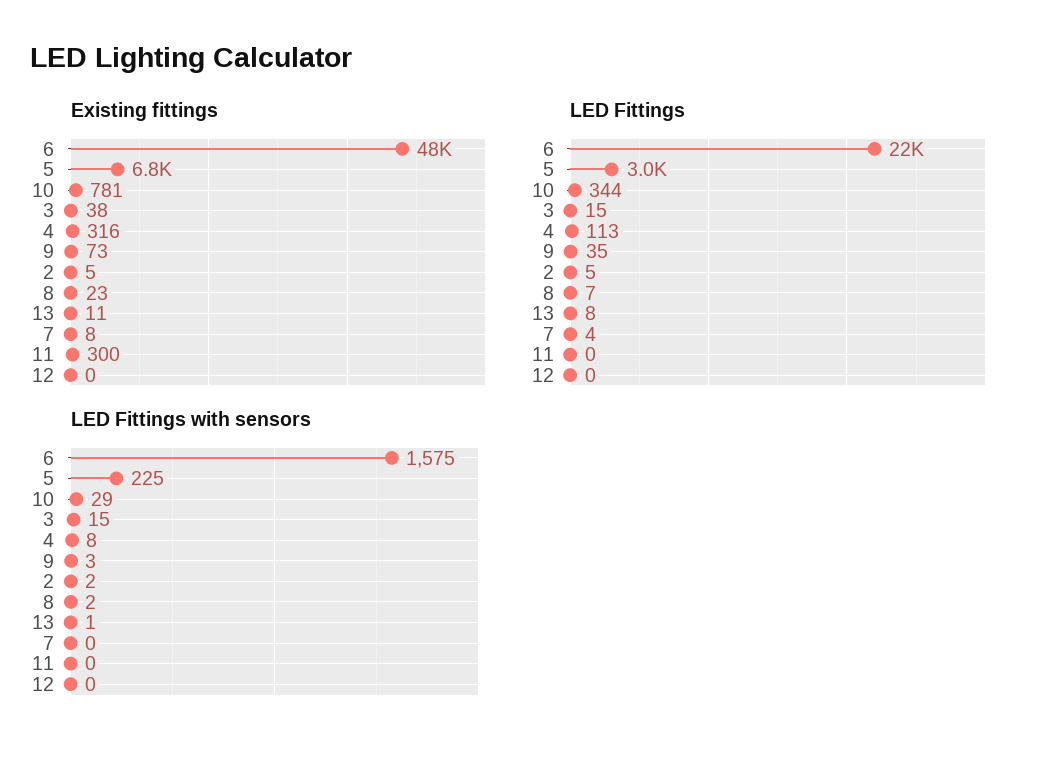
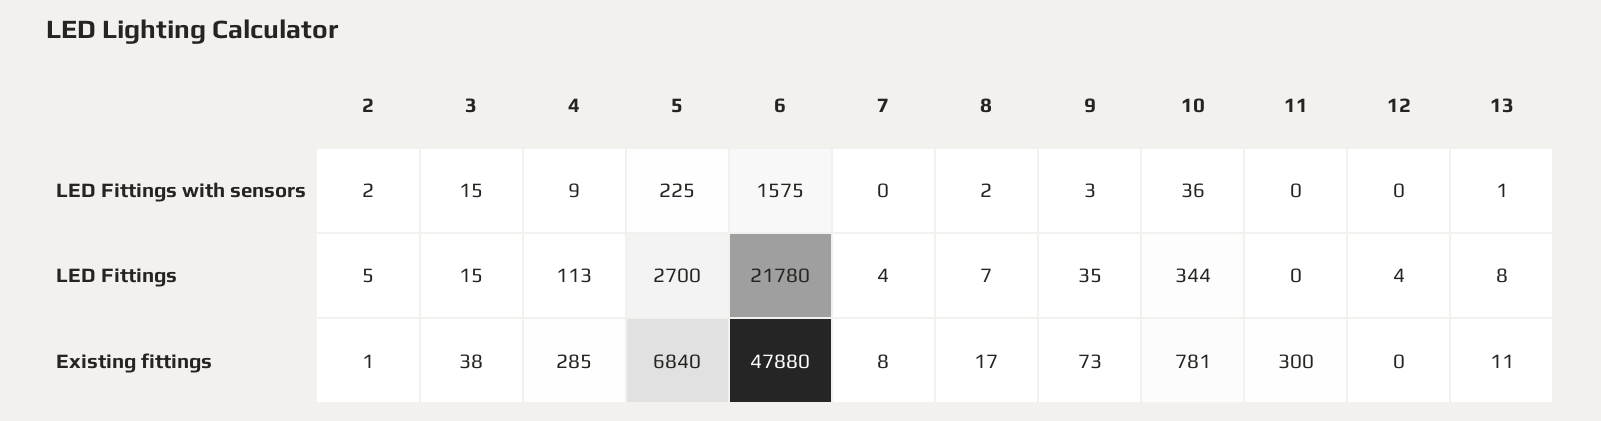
  {
    "Existing fittings": {
      "6": 47880,
      "5": 6840,
      "10": 781,
      "3": 38,
-     "4": 316,
+     "4": 285,
      "9": 73,
-     "2": 5,
+     "2": 1,
-     "8": 23,
+     "8": 17,
      "13": 11,
      "7": 8,
      "11": 300,
      "12": 0
    },
    "LED Fittings": {
      "6": 21780,
-     "5": 3000,
+     "5": 2700,
      "10": 344,
      "3": 15,
      "4": 113,
      "9": 35,
      "2": 5,
      "8": 7,
      "13": 8,
      "7": 4,
      "11": 0,
-     "12": 0
+     "12": 4
    },
    "LED Fittings with sensors": {
      "6": 1575,
      "5": 225,
-     "10": 29,
+     "10": 36,
      "3": 15,
-     "4": 8,
+     "4": 9,
      "9": 3,
      "2": 2,
      "8": 2,
      "13": 1,
      "7": 0,
      "11": 0,
      "12": 0
    }
  }

